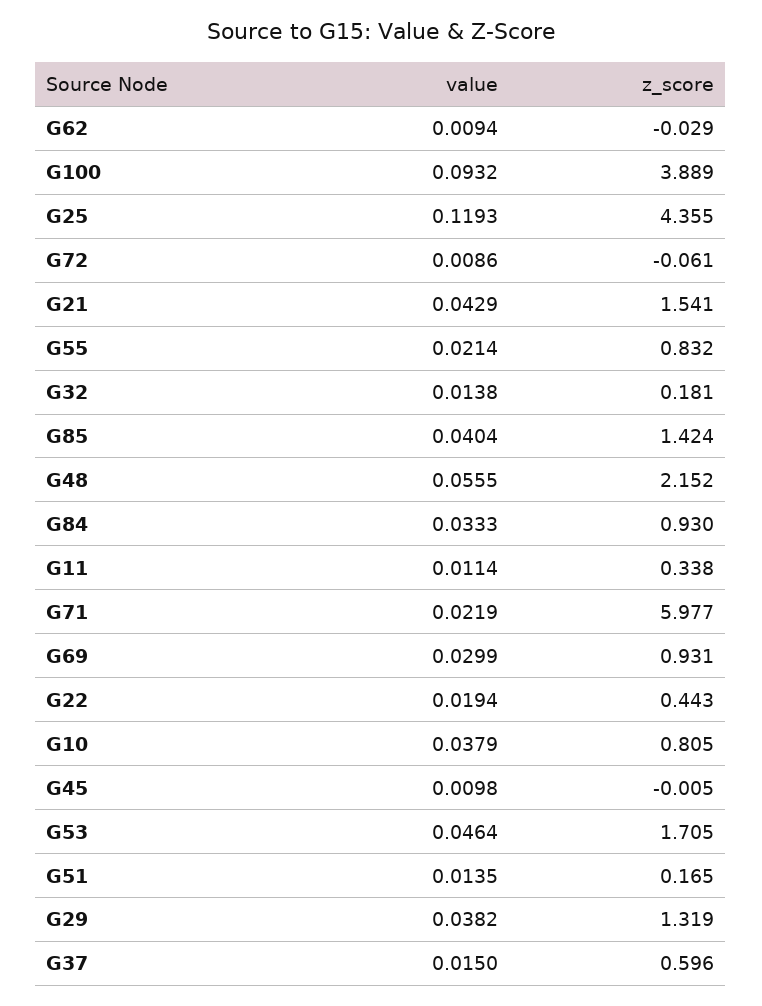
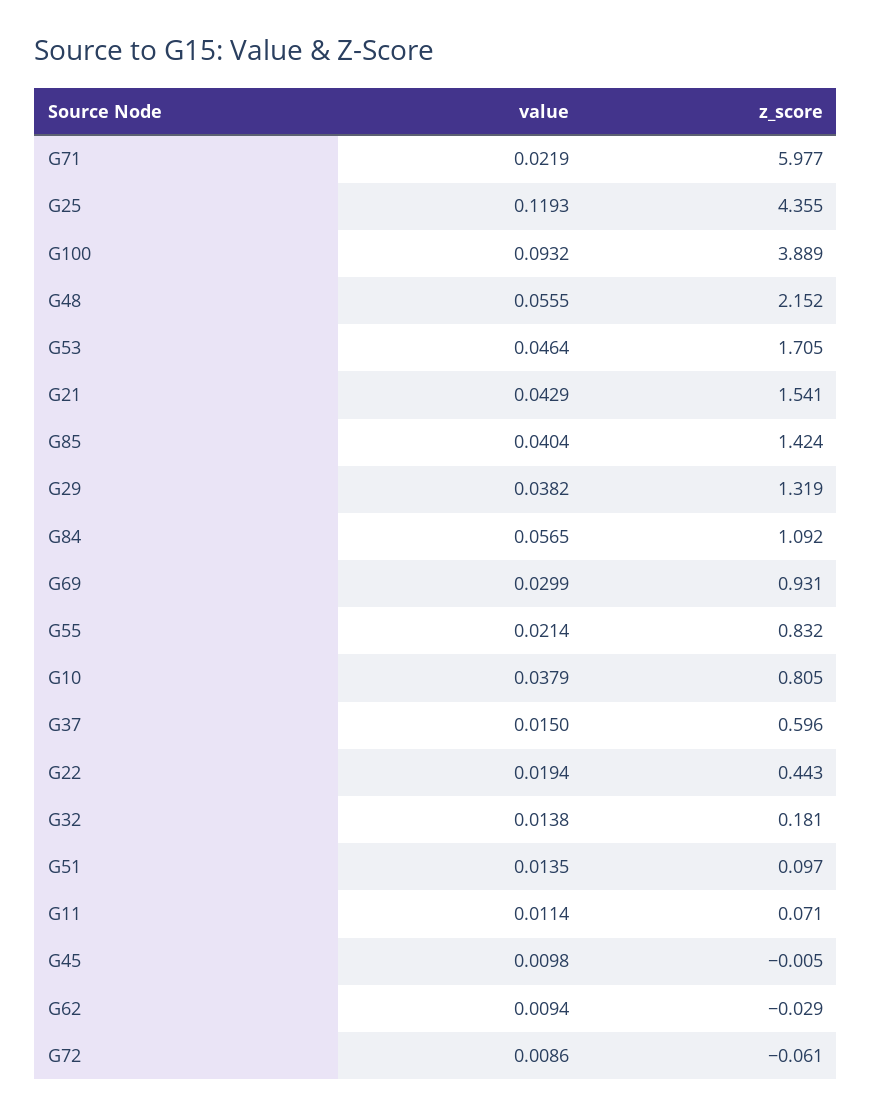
  {
    "value": {
      "G62": 0.0094,
      "G100": 0.0932,
      "G25": 0.1193,
      "G72": 0.0086,
      "G21": 0.0429,
      "G55": 0.0214,
      "G32": 0.0138,
      "G85": 0.0404,
      "G48": 0.0555,
-     "G84": 0.0333,
+     "G84": 0.0565,
      "G11": 0.0114,
      "G71": 0.0219,
      "G69": 0.0299,
      "G22": 0.0194,
      "G10": 0.0379,
      "G45": 0.0098,
      "G53": 0.0464,
      "G51": 0.0135,
      "G29": 0.0382,
      "G37": 0.015
    },
    "z_score": {
      "G62": -0.029,
      "G100": 3.889,
      "G25": 4.355,
      "G72": -0.061,
      "G21": 1.541,
      "G55": 0.832,
      "G32": 0.181,
      "G85": 1.424,
      "G48": 2.152,
-     "G84": 0.93,
+     "G84": 1.092,
-     "G11": 0.338,
+     "G11": 0.071,
      "G71": 5.977,
      "G69": 0.931,
      "G22": 0.443,
      "G10": 0.805,
      "G45": -0.005,
      "G53": 1.705,
-     "G51": 0.165,
+     "G51": 0.097,
      "G29": 1.319,
      "G37": 0.596
    }
  }

